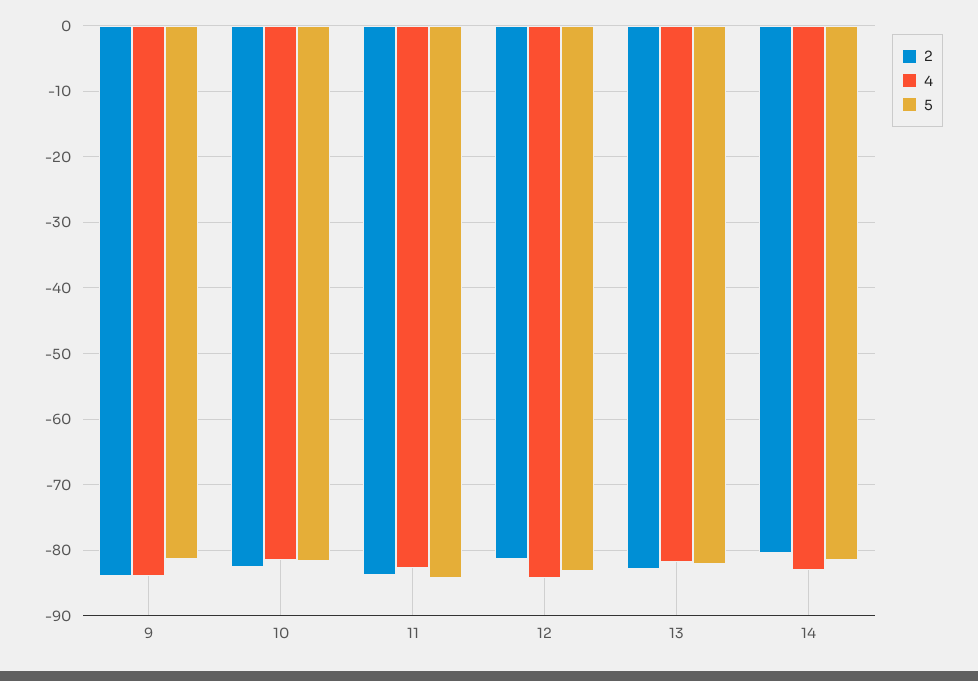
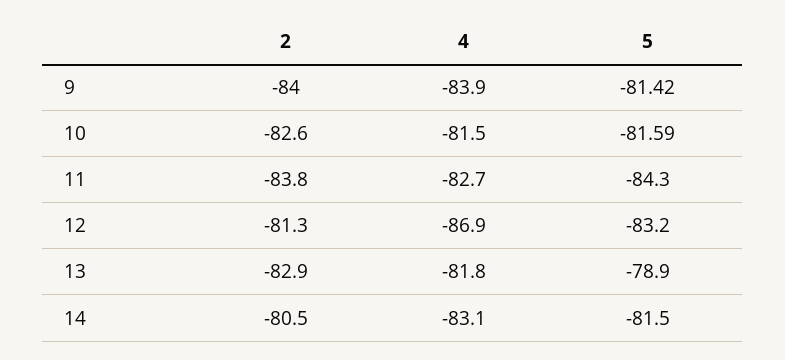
  {
    "2": {
      "9": -84,
      "10": -82.6,
      "11": -83.8,
      "12": -81.3,
      "13": -82.9,
      "14": -80.5
    },
    "4": {
      "9": -83.9,
      "10": -81.5,
      "11": -82.7,
-     "12": -84,
+     "12": -86.9,
      "13": -81.8,
      "14": -83.1
    },
    "5": {
      "9": -81.42,
      "10": -81.59,
      "11": -84.3,
      "12": -83.2,
-     "13": -82,
+     "13": -78.9,
      "14": -81.5
    }
  }

